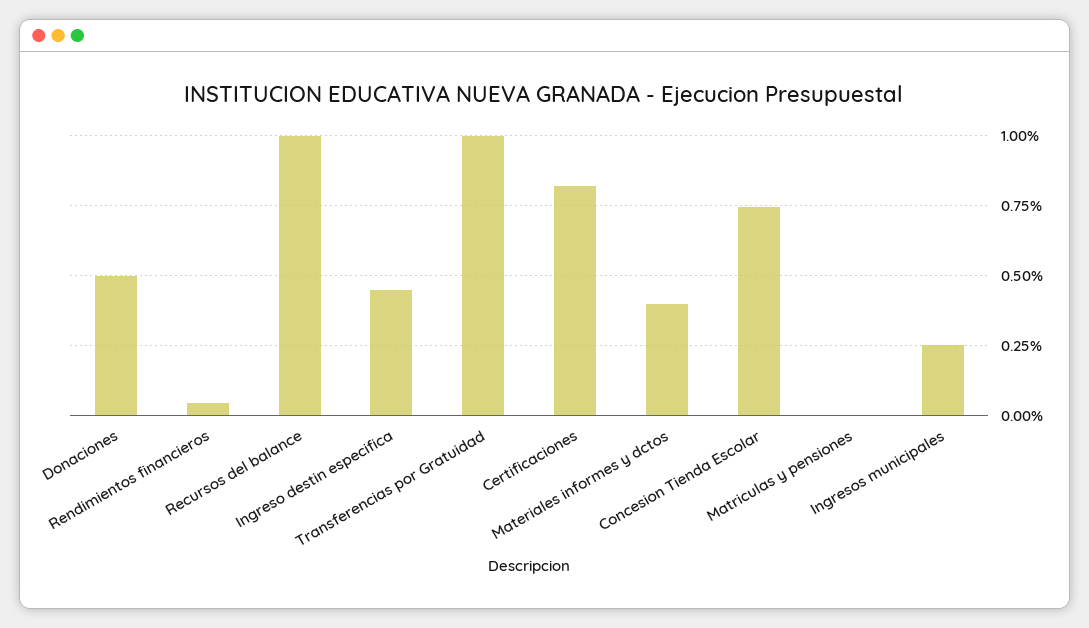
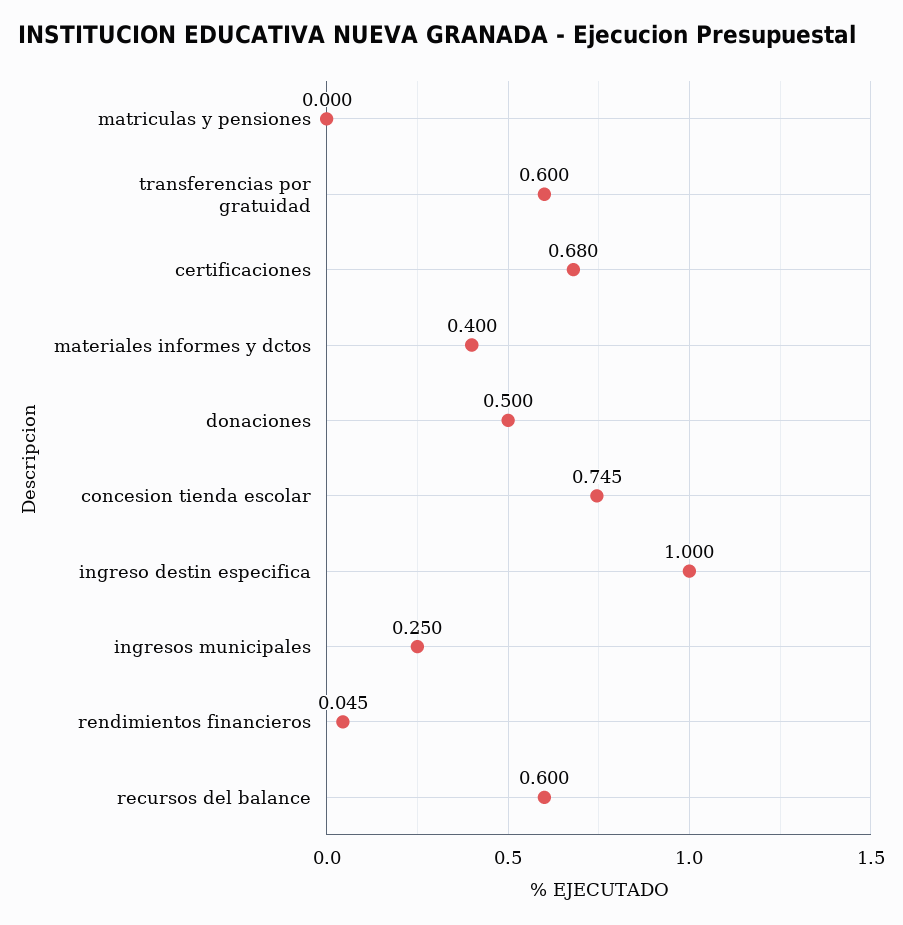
  {
    "Donaciones": 0.5,
    "Rendimientos financieros": 0.045,
-   "Recursos del balance": 1,
+   "Recursos del balance": 0.6,
-   "Ingreso destin especifica": 0.45,
+   "Ingreso destin especifica": 1,
-   "Transferencias por Gratuidad": 1,
+   "Transferencias por Gratuidad": 0.6,
-   "Certificaciones": 0.825,
+   "Certificaciones": 0.68,
    "Materiales informes y dctos": 0.4,
    "Concesion Tienda Escolar": 0.745,
    "Matriculas y pensiones": 0,
    "Ingresos municipales": 0.25
  }

